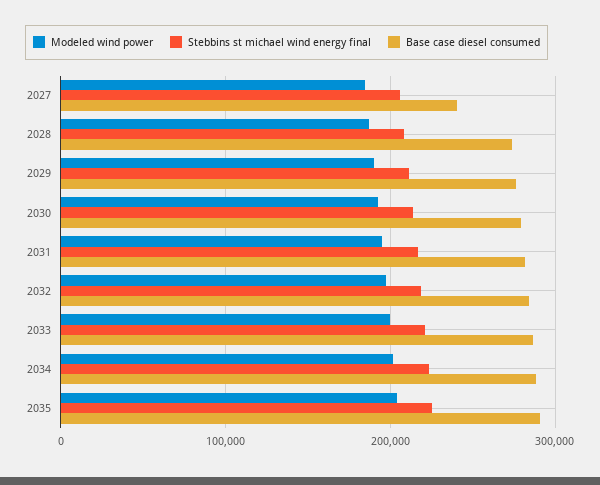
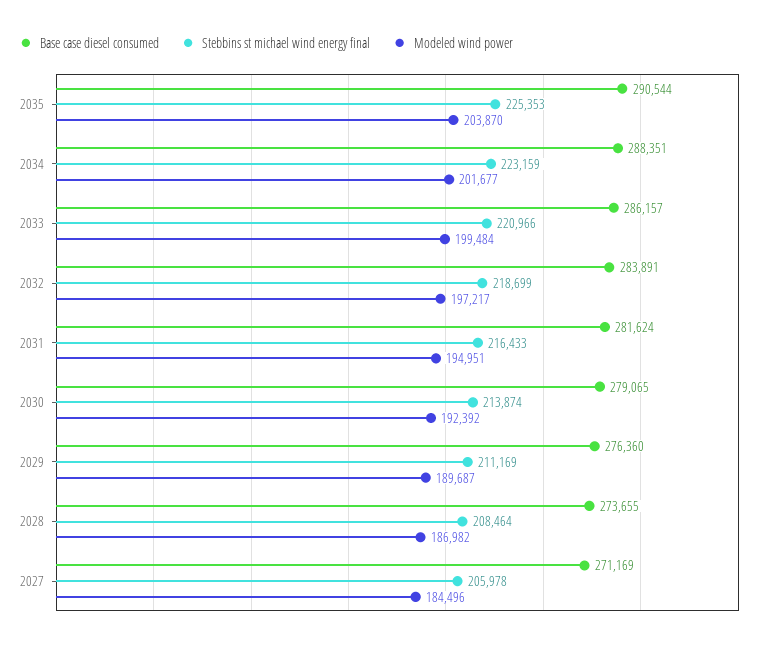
  {
    "Modeled wind power": {
      "2027": 184496,
      "2028": 186982,
      "2029": 189687,
      "2030": 192392,
      "2031": 194951,
      "2032": 197217,
      "2033": 199484,
      "2034": 201677,
      "2035": 203870
    },
    "Stebbins st michael wind energy final": {
      "2027": 205978,
      "2028": 208464,
      "2029": 211169,
      "2030": 213874,
      "2031": 216433,
      "2032": 218699,
      "2033": 220966,
      "2034": 223159,
      "2035": 225353
    },
    "Base case diesel consumed": {
-     "2027": 240000,
+     "2027": 271169,
      "2028": 273655,
      "2029": 276360,
      "2030": 279065,
      "2031": 281624,
      "2032": 283891,
      "2033": 286157,
      "2034": 288351,
      "2035": 290544
    }
  }

